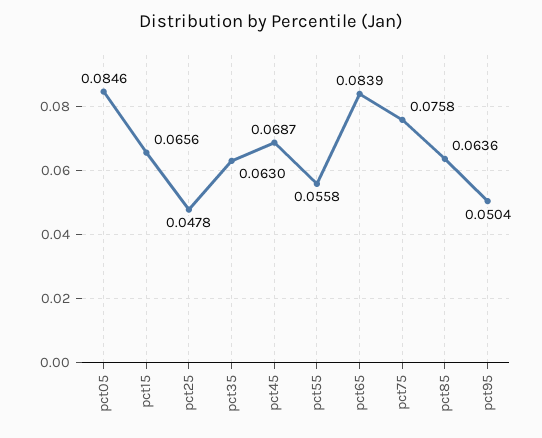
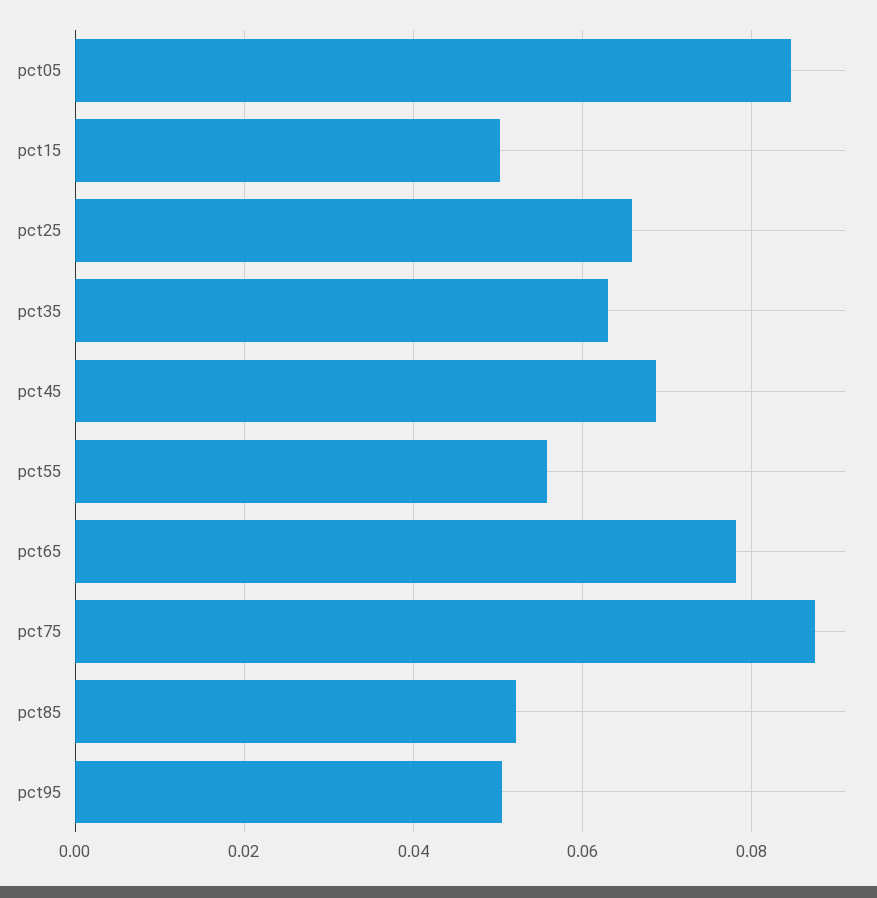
  {
    "pct05": 0.0846,
-   "pct15": 0.0656,
+   "pct15": 0.05,
-   "pct25": 0.0478,
+   "pct25": 0.066,
    "pct35": 0.063,
    "pct45": 0.0687,
    "pct55": 0.0558,
-   "pct65": 0.0839,
+   "pct65": 0.078,
-   "pct75": 0.0758,
+   "pct75": 0.088,
-   "pct85": 0.0636,
+   "pct85": 0.052,
    "pct95": 0.0504
  }

